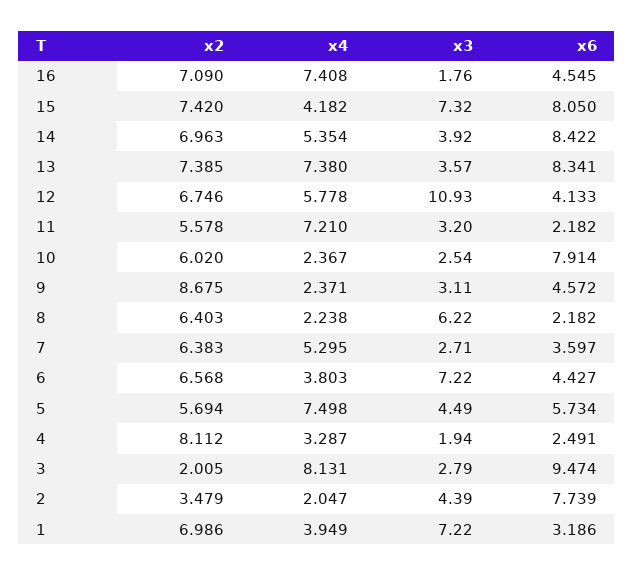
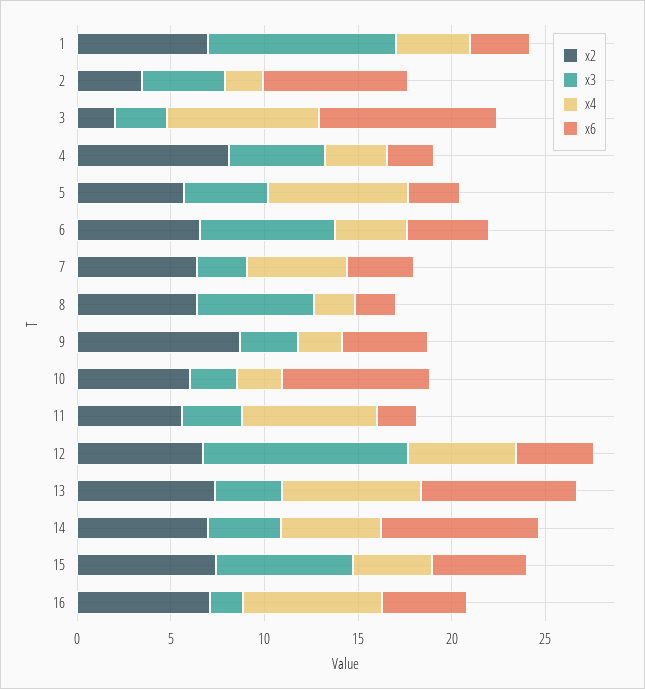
  {
    "x2": {
      "16": 7.09,
      "15": 7.42,
      "14": 6.963,
      "13": 7.385,
      "12": 6.746,
      "11": 5.578,
      "10": 6.02,
      "9": 8.675,
      "8": 6.403,
      "7": 6.383,
      "6": 6.568,
      "5": 5.694,
      "4": 8.112,
      "3": 2.005,
      "2": 3.479,
      "1": 6.986
    },
    "x4": {
      "16": 7.408,
      "15": 4.182,
      "14": 5.354,
      "13": 7.38,
      "12": 5.778,
      "11": 7.21,
      "10": 2.367,
      "9": 2.371,
      "8": 2.238,
      "7": 5.295,
      "6": 3.803,
      "5": 7.498,
      "4": 3.287,
      "3": 8.131,
      "2": 2.047,
      "1": 3.949
    },
    "x3": {
      "16": 1.76,
      "15": 7.32,
      "14": 3.92,
      "13": 3.57,
      "12": 10.93,
      "11": 3.2,
      "10": 2.54,
      "9": 3.11,
      "8": 6.22,
      "7": 2.71,
      "6": 7.22,
      "5": 4.49,
-     "4": 1.94,
+     "4": 5,
      "3": 2.79,
      "2": 4.39,
-     "1": 7.22
+     "1": 10
    },
    "x6": {
      "16": 4.545,
-     "15": 8.05,
+     "15": 5,
      "14": 8.422,
      "13": 8.341,
      "12": 4.133,
      "11": 2.182,
      "10": 7.914,
      "9": 4.572,
      "8": 2.182,
      "7": 3.597,
      "6": 4.427,
-     "5": 5.734,
+     "5": 3,
      "4": 2.491,
      "3": 9.474,
      "2": 7.739,
      "1": 3.186
    }
  }

